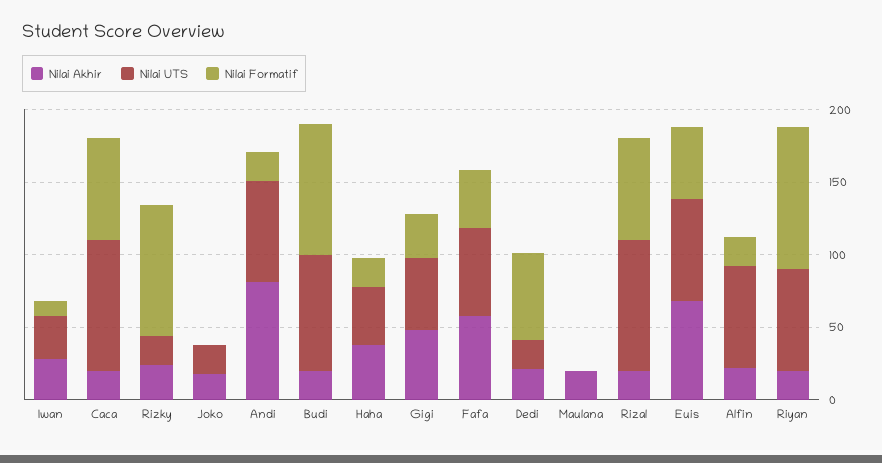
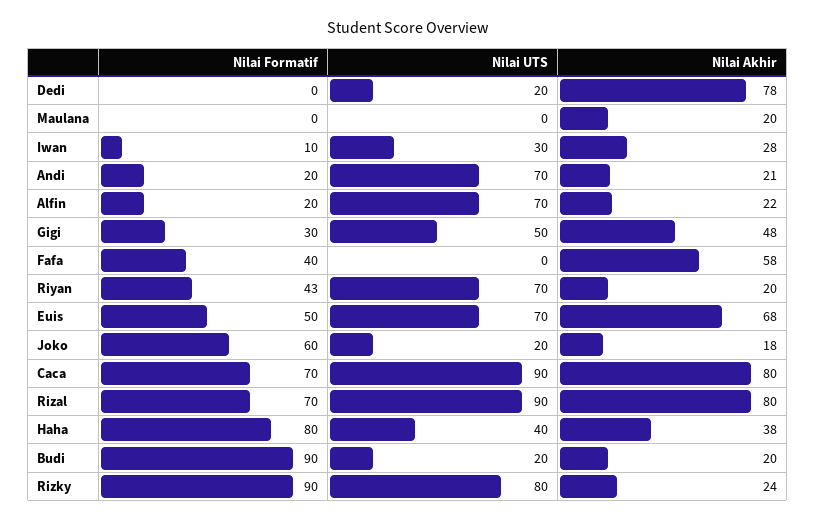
  {
    "Nilai Akhir": {
      "Iwan": 28,
-     "Caca": 20,
+     "Caca": 80,
      "Rizky": 24,
      "Joko": 18,
-     "Andi": 80,
+     "Andi": 21,
      "Budi": 20,
      "Haha": 38,
      "Gigi": 48,
      "Fafa": 58,
-     "Dedi": 20,
+     "Dedi": 78,
      "Maulana": 20,
-     "Rizal": 20,
+     "Rizal": 80,
      "Euis": 68,
      "Alfin": 22,
      "Riyan": 20
    },
    "Nilai UTS": {
      "Iwan": 30,
      "Caca": 90,
-     "Rizky": 20,
+     "Rizky": 80,
      "Joko": 20,
      "Andi": 70,
-     "Budi": 80,
+     "Budi": 20,
      "Haha": 40,
      "Gigi": 50,
-     "Fafa": 60,
+     "Fafa": 0,
      "Dedi": 20,
      "Maulana": 0,
      "Rizal": 90,
      "Euis": 70,
      "Alfin": 70,
      "Riyan": 70
    },
    "Nilai Formatif": {
      "Iwan": 10,
      "Caca": 70,
      "Rizky": 90,
-     "Joko": 0,
+     "Joko": 60,
      "Andi": 20,
      "Budi": 90,
-     "Haha": 20,
+     "Haha": 80,
      "Gigi": 30,
      "Fafa": 40,
-     "Dedi": 60,
+     "Dedi": 0,
      "Maulana": 0,
      "Rizal": 70,
      "Euis": 50,
      "Alfin": 20,
-     "Riyan": 100
+     "Riyan": 43
    }
  }

